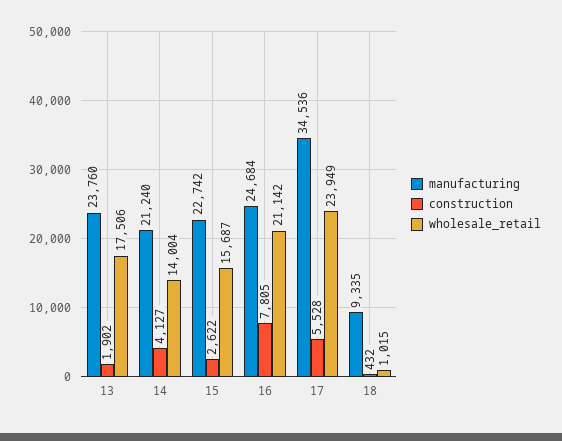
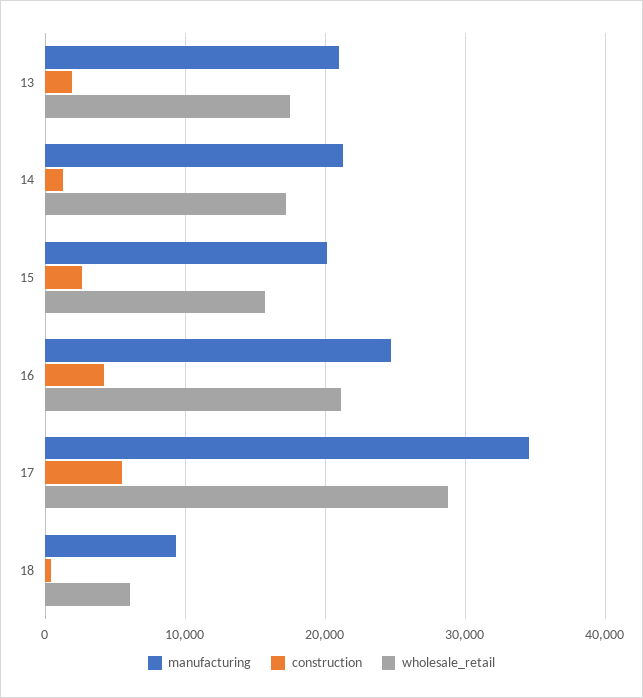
  {
    "manufacturing": {
-     "13": 23760,
+     "13": 21000,
      "14": 21240,
-     "15": 22742,
+     "15": 20000,
      "16": 24684,
      "17": 34536,
      "18": 9335
    },
    "construction": {
      "13": 1902,
-     "14": 4127,
+     "14": 1000,
      "15": 2622,
-     "16": 7805,
+     "16": 4000,
      "17": 5528,
      "18": 432
    },
    "wholesale_retail": {
      "13": 17506,
-     "14": 14004,
+     "14": 17000,
      "15": 15687,
      "16": 21142,
-     "17": 23949,
+     "17": 29000,
-     "18": 1015
+     "18": 6000
    }
  }

